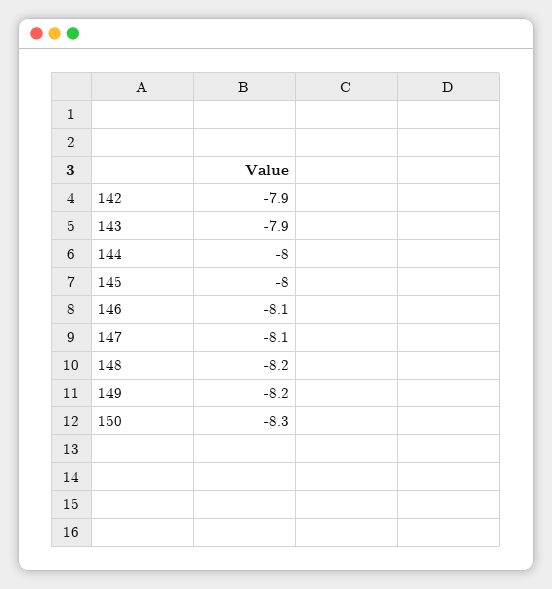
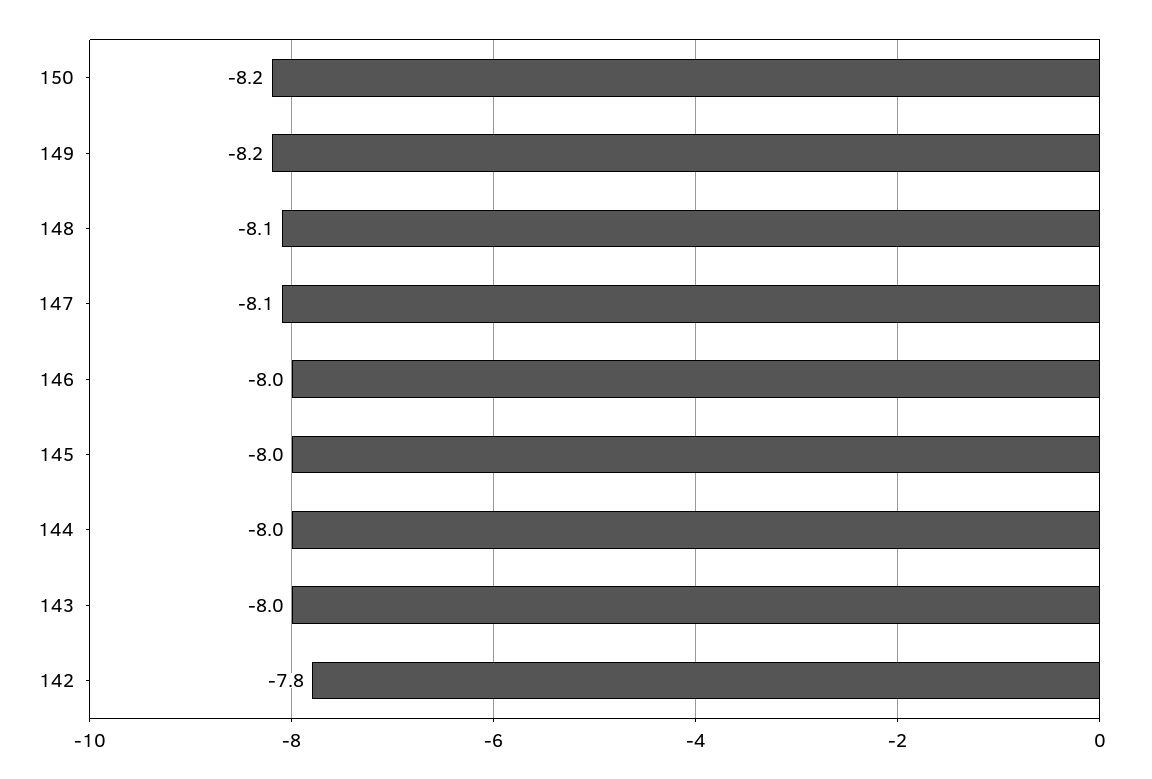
  {
-   "142": -7.9,
+   "142": -7.8,
-   "143": -7.9,
+   "143": -8,
    "144": -8,
    "145": -8,
-   "146": -8.1,
+   "146": -8,
    "147": -8.1,
-   "148": -8.2,
+   "148": -8.1,
    "149": -8.2,
-   "150": -8.3
+   "150": -8.2
  }

